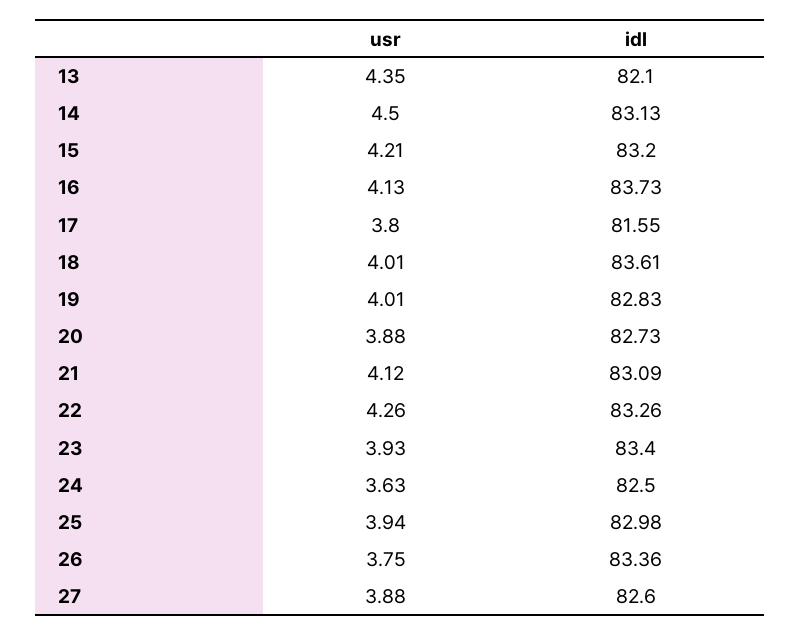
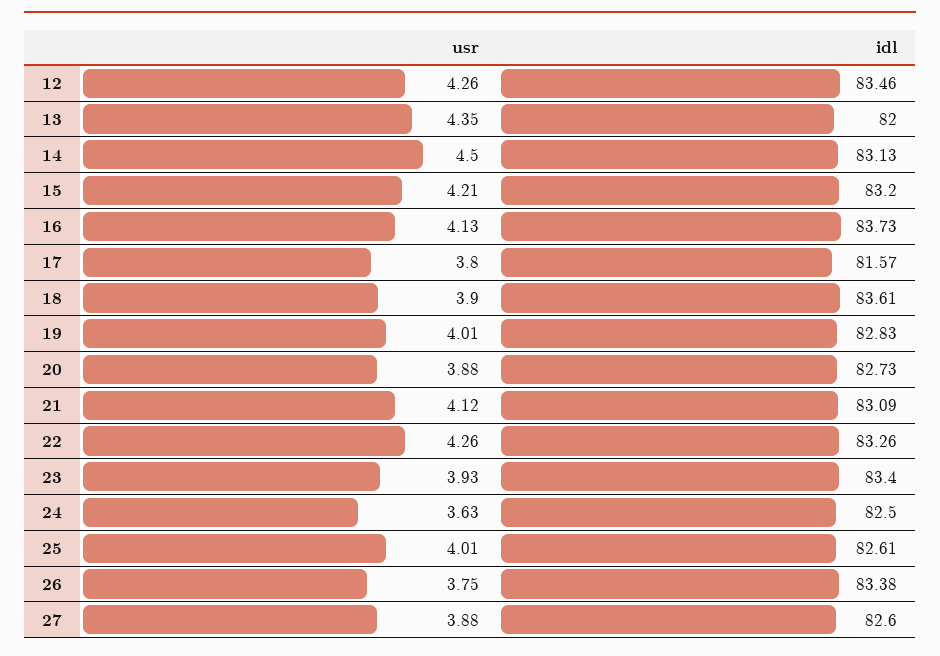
  {
    "usr": {
      "13": 4.35,
      "14": 4.5,
      "15": 4.21,
      "16": 4.13,
      "17": 3.8,
-     "18": 4.01,
+     "18": 3.9,
      "19": 4.01,
      "20": 3.88,
      "21": 4.12,
      "22": 4.26,
      "23": 3.93,
      "24": 3.63,
-     "25": 3.94,
+     "25": 4.01,
      "26": 3.75,
-     "27": 3.88
+     "27": 3.88,
+     "12": 4.26
    },
    "idl": {
-     "13": 82.1,
+     "13": 82,
      "14": 83.13,
      "15": 83.2,
      "16": 83.73,
-     "17": 81.55,
+     "17": 81.57,
      "18": 83.61,
      "19": 82.83,
      "20": 82.73,
      "21": 83.09,
      "22": 83.26,
      "23": 83.4,
      "24": 82.5,
-     "25": 82.98,
+     "25": 82.61,
-     "26": 83.36,
+     "26": 83.38,
-     "27": 82.6
+     "27": 82.6,
+     "12": 83.46
    }
  }

